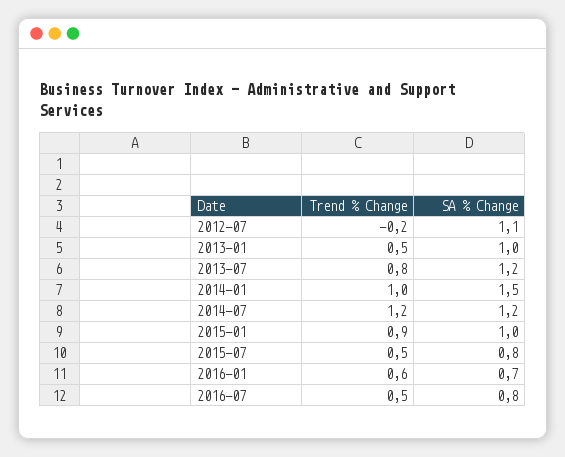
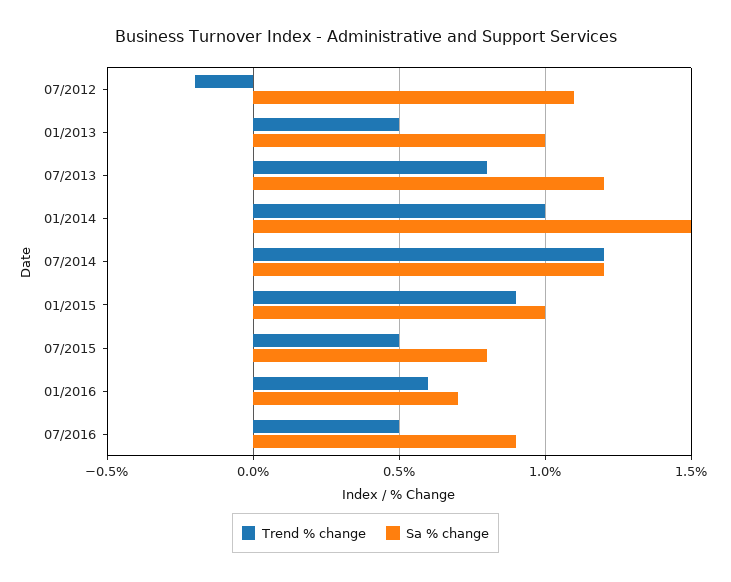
  {
    "Trend % Change": {
      "2012-07": -0.2,
      "2013-01": 0.5,
      "2013-07": 0.8,
      "2014-01": 1,
      "2014-07": 1.2,
      "2015-01": 0.9,
      "2015-07": 0.5,
      "2016-01": 0.6,
      "2016-07": 0.5
    },
    "SA % Change": {
      "2012-07": 1.1,
      "2013-01": 1,
      "2013-07": 1.2,
      "2014-01": 1.5,
      "2014-07": 1.2,
      "2015-01": 1,
      "2015-07": 0.8,
      "2016-01": 0.7,
-     "2016-07": 0.8
+     "2016-07": 0.9
    }
  }

